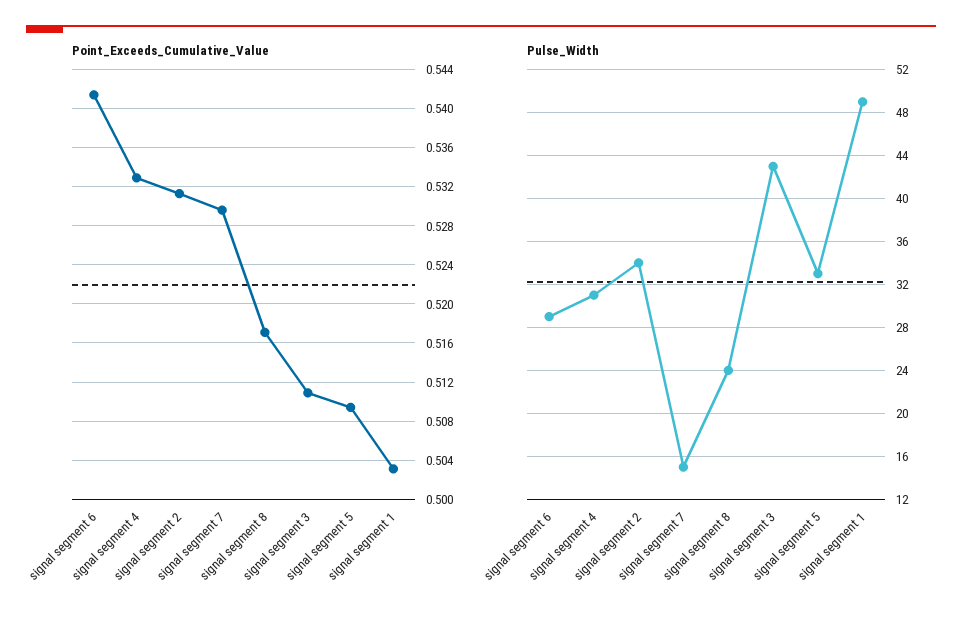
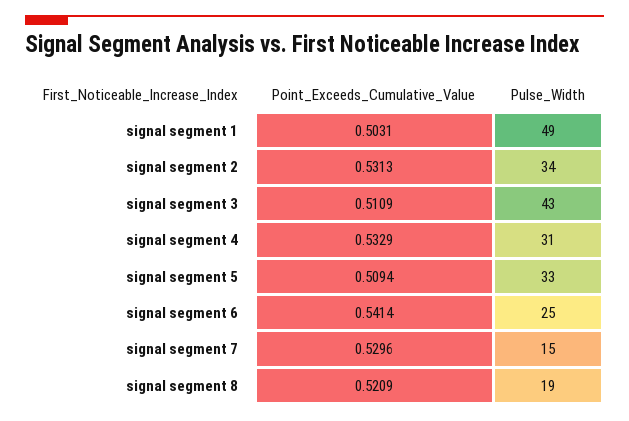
  {
    "Point_Exceeds_Cumulative_Value": {
      "signal segment 6": 0.5414,
      "signal segment 4": 0.5329,
      "signal segment 2": 0.5313,
      "signal segment 7": 0.5296,
-     "signal segment 8": 0.517,
+     "signal segment 8": 0.5209,
      "signal segment 3": 0.5109,
      "signal segment 5": 0.5094,
      "signal segment 1": 0.5031
    },
    "Pulse_Width": {
-     "signal segment 6": 29,
+     "signal segment 6": 25,
      "signal segment 4": 31,
      "signal segment 2": 34,
      "signal segment 7": 15,
-     "signal segment 8": 24,
+     "signal segment 8": 19,
      "signal segment 3": 43,
      "signal segment 5": 33,
      "signal segment 1": 49
    }
  }

